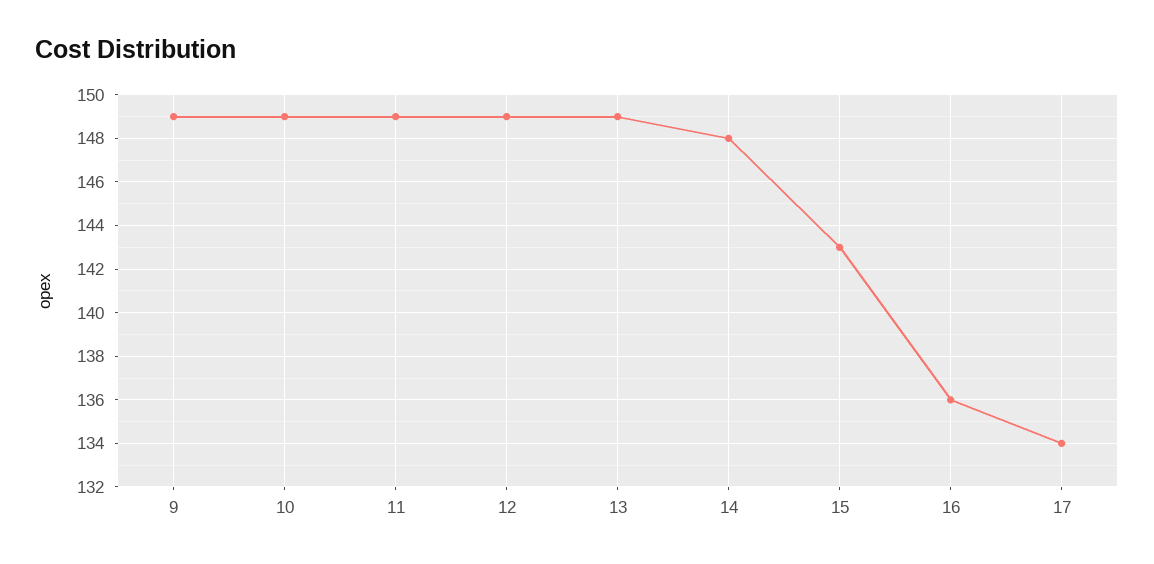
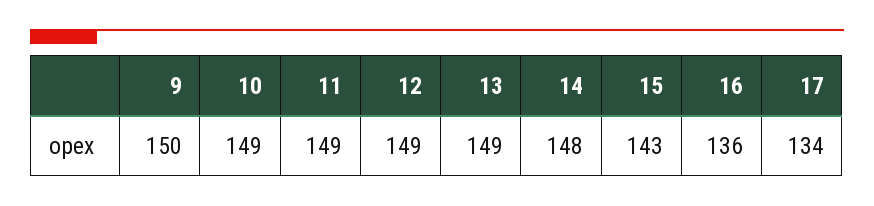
  {
-   "9": 149,
+   "9": 150,
    "10": 149,
    "11": 149,
    "12": 149,
    "13": 149,
    "14": 148,
    "15": 143,
    "16": 136,
    "17": 134
  }

